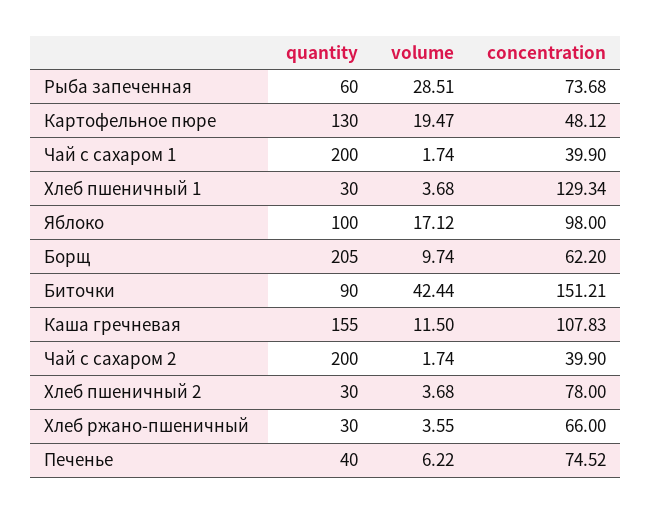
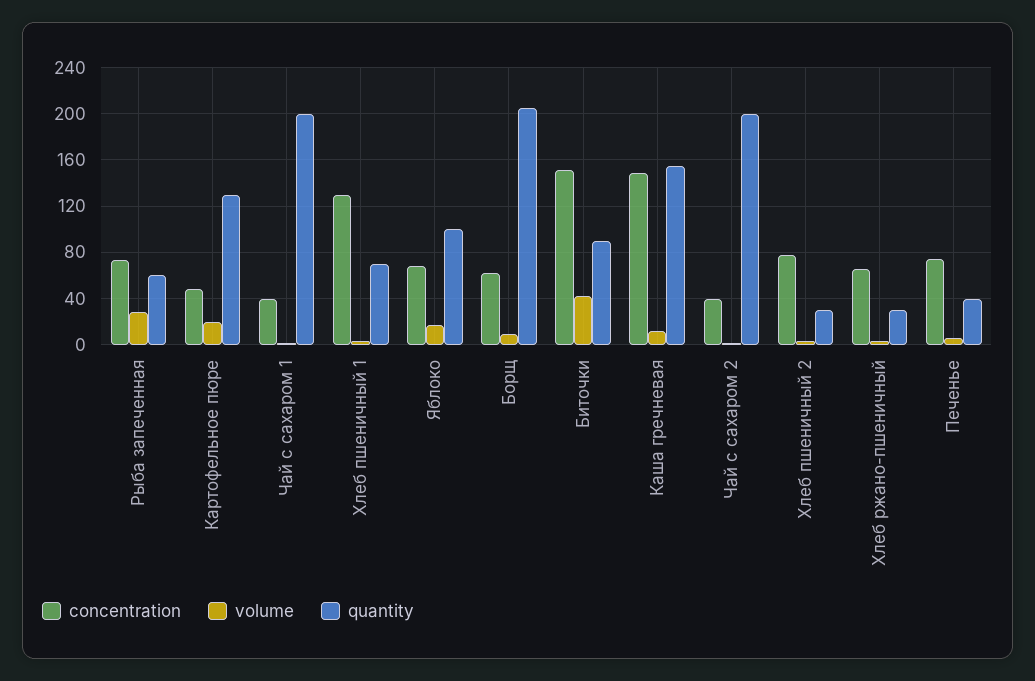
  {
    "quantity": {
      "Рыба запеченная": 60,
      "Картофельное пюре": 130,
      "Чай с сахаром 1": 200,
-     "Хлеб пшеничный 1": 30,
+     "Хлеб пшеничный 1": 70,
      "Яблоко": 100,
      "Борщ": 205,
      "Биточки": 90,
      "Каша гречневая": 155,
      "Чай с сахаром 2": 200,
      "Хлеб пшеничный 2": 30,
      "Хлеб ржано-пшеничный": 30,
      "Печенье": 40
    },
    "volume": {
      "Рыба запеченная": 28.51,
      "Картофельное пюре": 19.47,
      "Чай с сахаром 1": 1.74,
      "Хлеб пшеничный 1": 3.68,
      "Яблоко": 17.12,
      "Борщ": 9.74,
      "Биточки": 42.44,
      "Каша гречневая": 11.5,
      "Чай с сахаром 2": 1.74,
      "Хлеб пшеничный 2": 3.68,
      "Хлеб ржано-пшеничный": 3.55,
      "Печенье": 6.22
    },
    "concentration": {
      "Рыба запеченная": 73.68,
      "Картофельное пюре": 48.12,
      "Чай с сахаром 1": 39.9,
      "Хлеб пшеничный 1": 129.34,
-     "Яблоко": 98,
+     "Яблоко": 70,
      "Борщ": 62.2,
      "Биточки": 151.21,
-     "Каша гречневая": 107.83,
+     "Каша гречневая": 150,
      "Чай с сахаром 2": 39.9,
      "Хлеб пшеничный 2": 78,
      "Хлеб ржано-пшеничный": 66,
      "Печенье": 74.52
    }
  }

